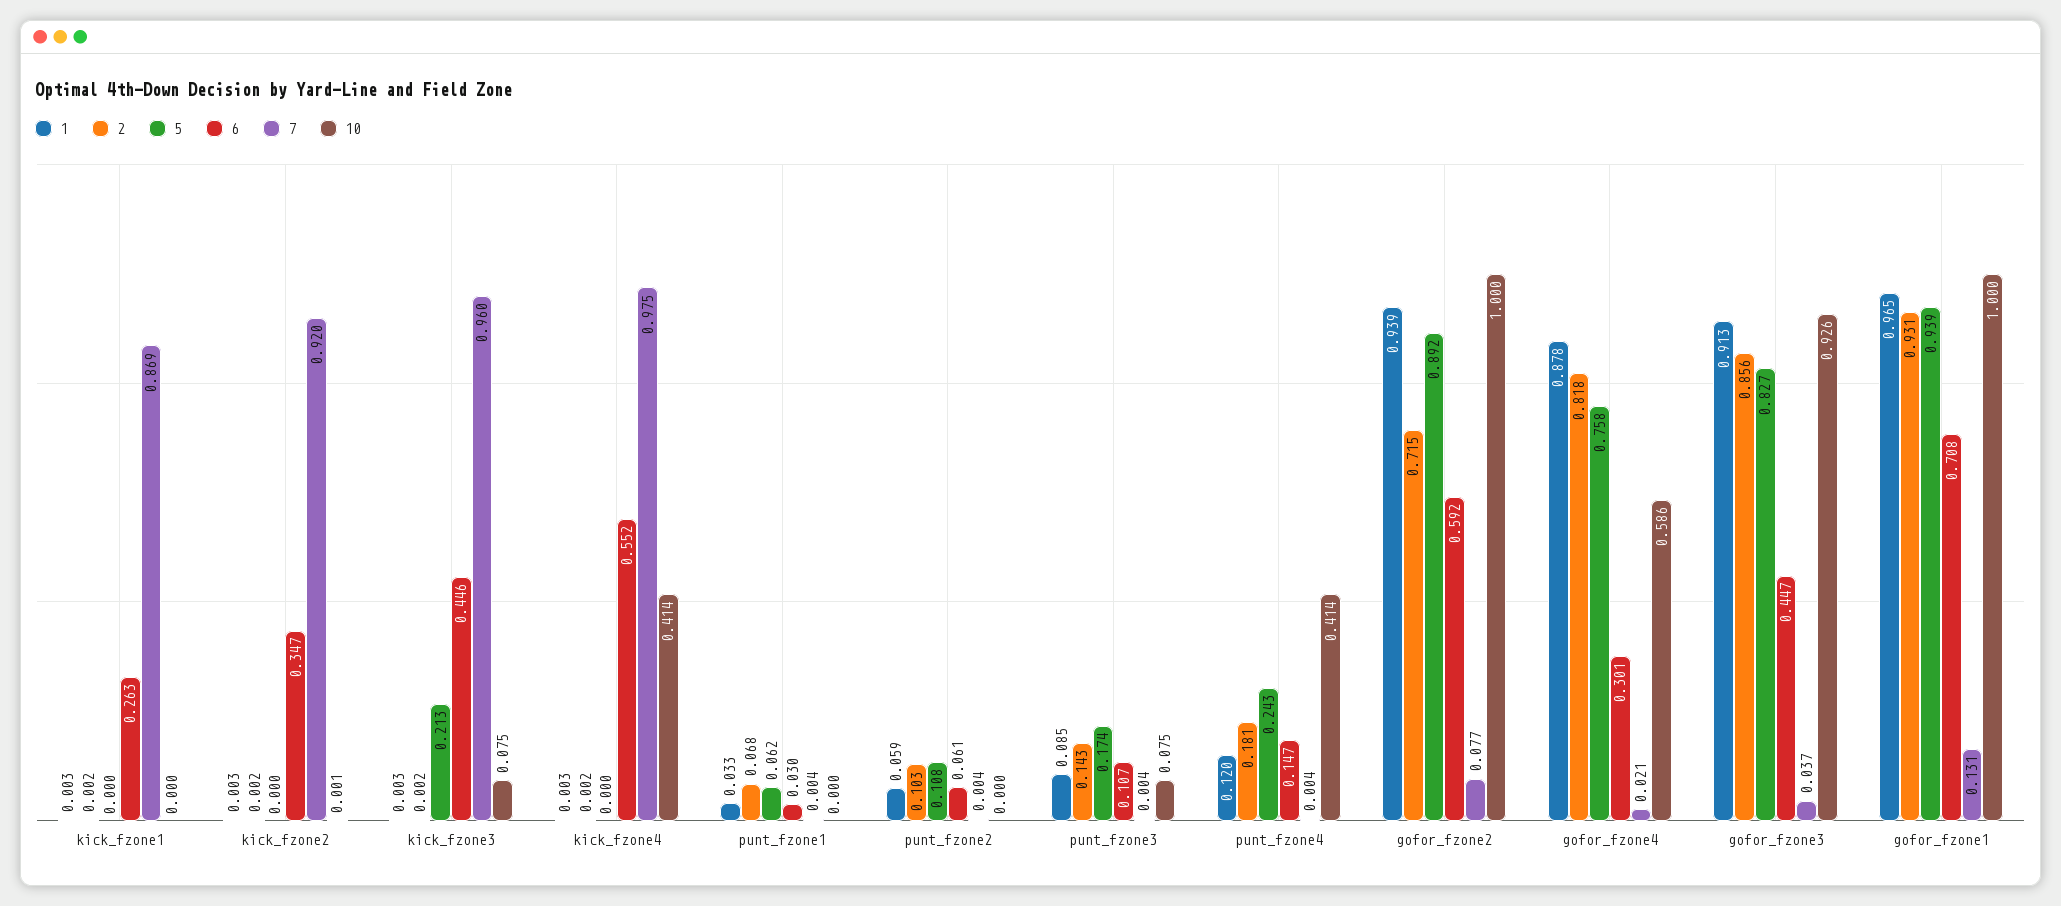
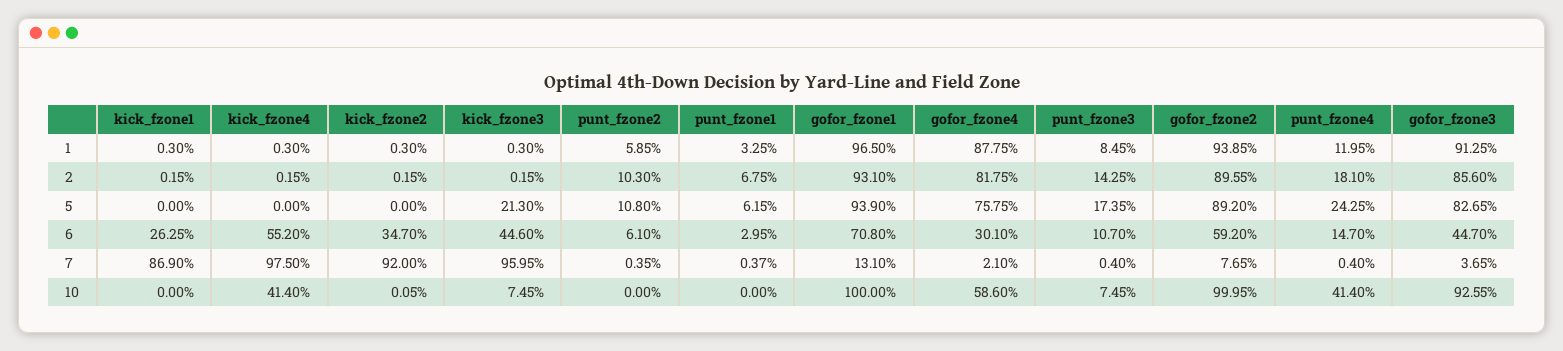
  {
    "1": {
      "kick_fzone1": 0.003,
      "kick_fzone2": 0.003,
      "kick_fzone3": 0.003,
      "kick_fzone4": 0.003,
      "punt_fzone1": 0.0325,
      "punt_fzone2": 0.0585,
      "punt_fzone3": 0.0845,
      "punt_fzone4": 0.1195,
      "gofor_fzone2": 0.9385,
      "gofor_fzone4": 0.8775,
      "gofor_fzone3": 0.9125,
      "gofor_fzone1": 0.965
    },
    "2": {
      "kick_fzone1": 0.0015,
      "kick_fzone2": 0.0015,
      "kick_fzone3": 0.0015,
      "kick_fzone4": 0.0015,
      "punt_fzone1": 0.0675,
      "punt_fzone2": 0.103,
      "punt_fzone3": 0.1425,
      "punt_fzone4": 0.181,
-     "gofor_fzone2": 0.715,
+     "gofor_fzone2": 0.8955,
      "gofor_fzone4": 0.8175,
      "gofor_fzone3": 0.856,
      "gofor_fzone1": 0.931
    },
    "5": {
      "kick_fzone1": 0,
      "kick_fzone2": 0,
      "kick_fzone3": 0.213,
      "kick_fzone4": 0,
      "punt_fzone1": 0.0615,
      "punt_fzone2": 0.108,
      "punt_fzone3": 0.1735,
      "punt_fzone4": 0.2425,
      "gofor_fzone2": 0.892,
      "gofor_fzone4": 0.7575,
      "gofor_fzone3": 0.8265,
      "gofor_fzone1": 0.939
    },
    "6": {
      "kick_fzone1": 0.2625,
      "kick_fzone2": 0.347,
      "kick_fzone3": 0.446,
      "kick_fzone4": 0.552,
      "punt_fzone1": 0.0295,
      "punt_fzone2": 0.061,
      "punt_fzone3": 0.107,
      "punt_fzone4": 0.147,
      "gofor_fzone2": 0.592,
      "gofor_fzone4": 0.301,
      "gofor_fzone3": 0.447,
      "gofor_fzone1": 0.708
    },
    "7": {
      "kick_fzone1": 0.869,
      "kick_fzone2": 0.92,
      "kick_fzone3": 0.9595,
      "kick_fzone4": 0.975,
      "punt_fzone1": 0.0037,
      "punt_fzone2": 0.0035,
      "punt_fzone3": 0.004,
      "punt_fzone4": 0.004,
      "gofor_fzone2": 0.0765,
      "gofor_fzone4": 0.021,
      "gofor_fzone3": 0.0365,
      "gofor_fzone1": 0.131
    },
    "10": {
      "kick_fzone1": 0,
      "kick_fzone2": 0.0005,
      "kick_fzone3": 0.0745,
      "kick_fzone4": 0.414,
      "punt_fzone1": 0,
      "punt_fzone2": 0,
      "punt_fzone3": 0.0745,
      "punt_fzone4": 0.414,
      "gofor_fzone2": 0.9995,
      "gofor_fzone4": 0.586,
      "gofor_fzone3": 0.9255,
      "gofor_fzone1": 1
    }
  }

